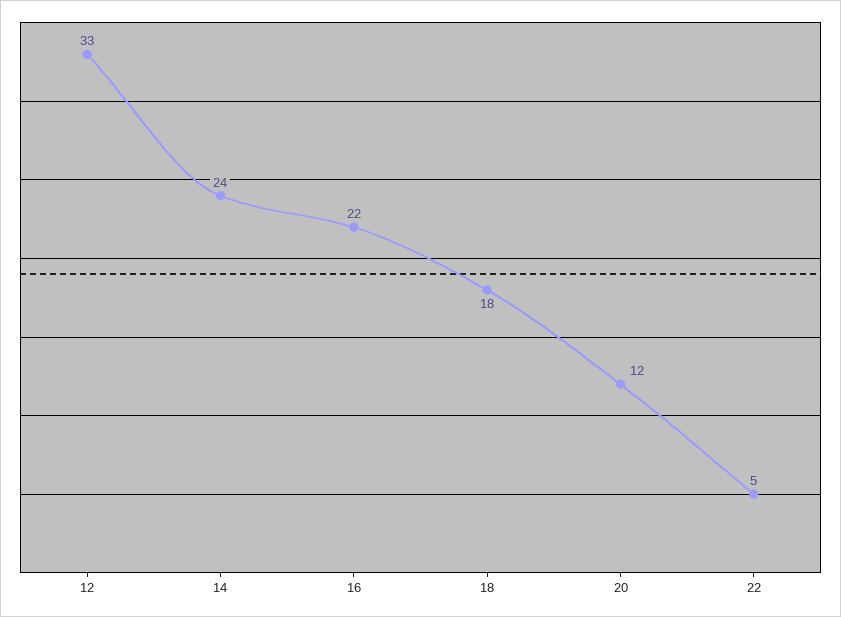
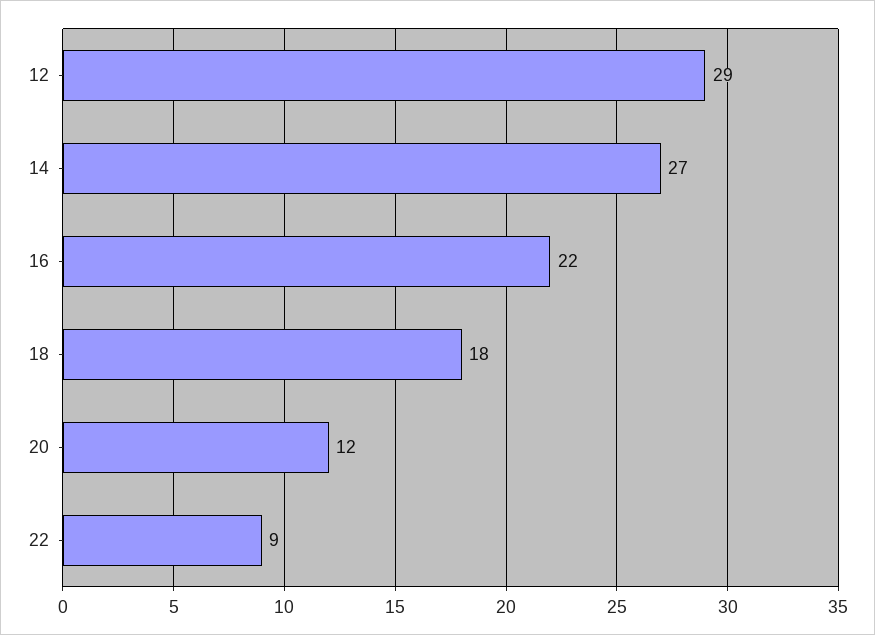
  {
-   "12": 33,
+   "12": 29,
-   "14": 24,
+   "14": 27,
    "16": 22,
    "18": 18,
    "20": 12,
-   "22": 5
+   "22": 9
  }

